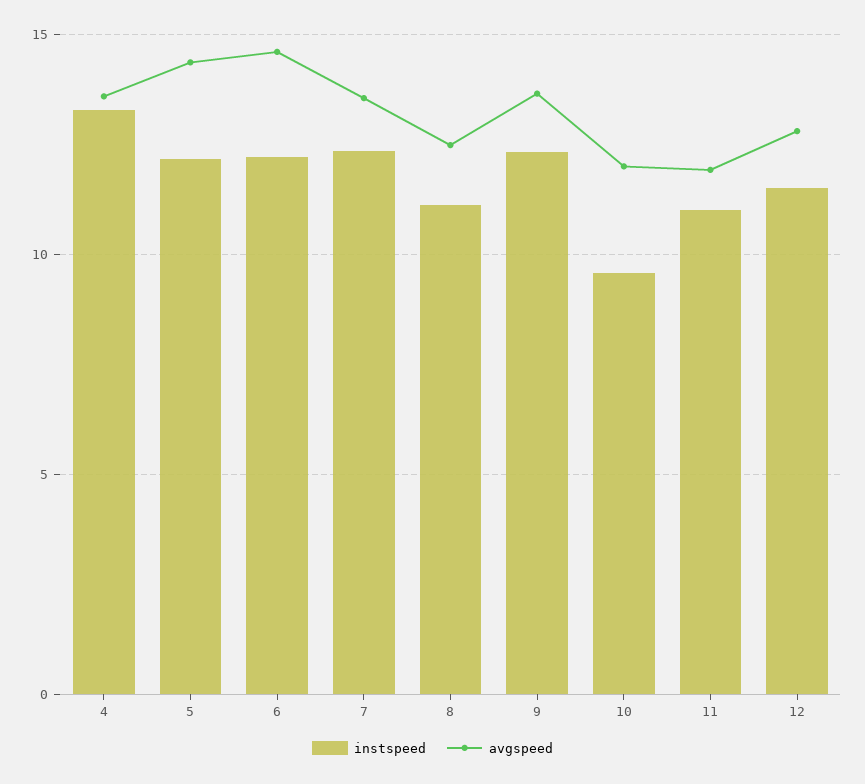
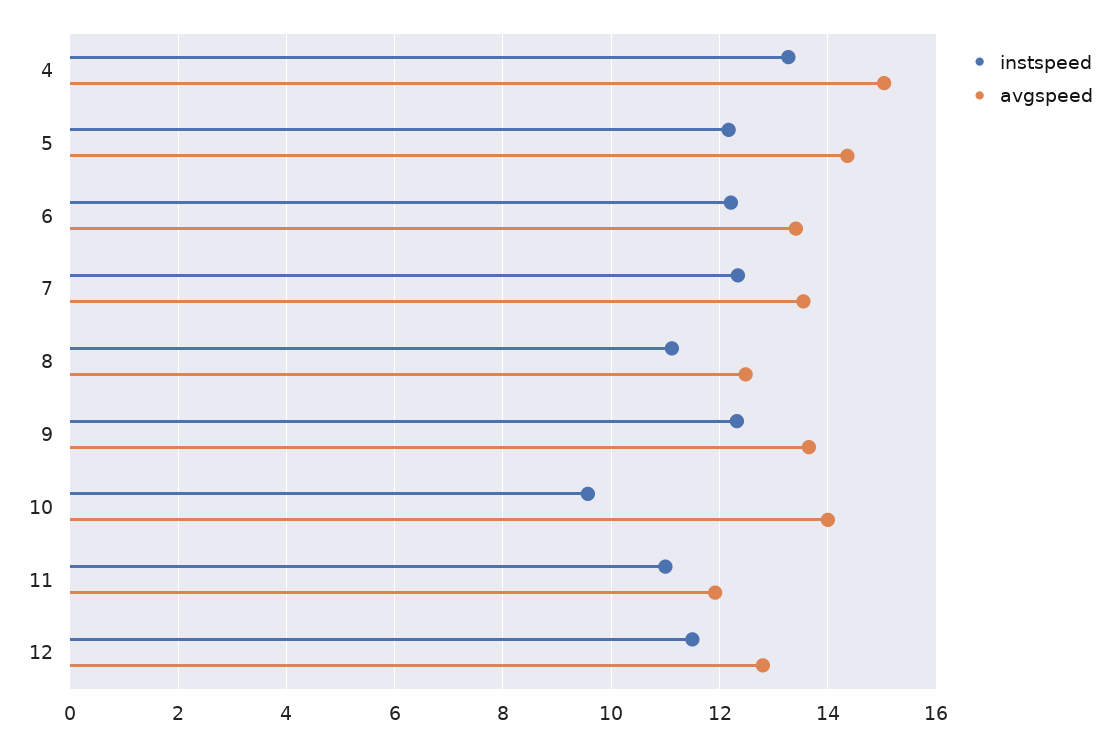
  {
    "instspeed": {
      "4": 13.2,
      "5": 12.2,
      "6": 12.2,
      "7": 12.4,
      "8": 11.2,
      "9": 12.4,
      "10": 9.6,
      "11": 11,
      "12": 11.6
    },
    "avgspeed": {
-     "4": 13.5,
+     "4": 15,
      "5": 14.4,
-     "6": 14.5,
+     "6": 13.4,
      "7": 13.6,
      "8": 12.4,
      "9": 13.6,
-     "10": 12,
+     "10": 14,
      "11": 12,
      "12": 12.8
    }
  }

